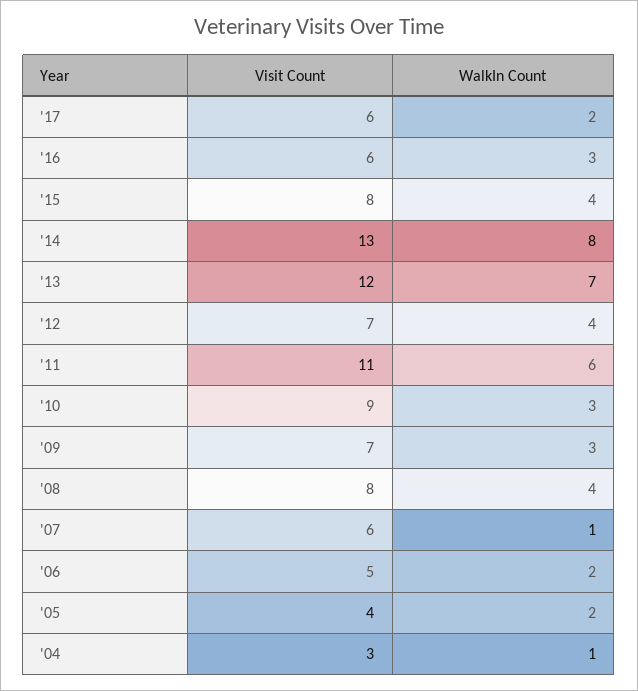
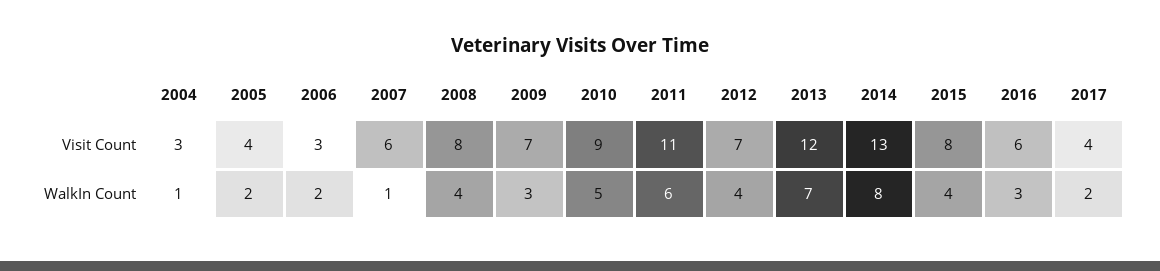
  {
    "Visit Count": {
-     "'17": 6,
+     "'17": 4,
      "'16": 6,
      "'15": 8,
      "'14": 13,
      "'13": 12,
      "'12": 7,
      "'11": 11,
      "'10": 9,
      "'09": 7,
      "'08": 8,
      "'07": 6,
-     "'06": 5,
+     "'06": 3,
      "'05": 4,
      "'04": 3
    },
    "WalkIn Count": {
      "'17": 2,
      "'16": 3,
      "'15": 4,
      "'14": 8,
      "'13": 7,
      "'12": 4,
      "'11": 6,
-     "'10": 3,
+     "'10": 5,
      "'09": 3,
      "'08": 4,
      "'07": 1,
      "'06": 2,
      "'05": 2,
      "'04": 1
    }
  }

